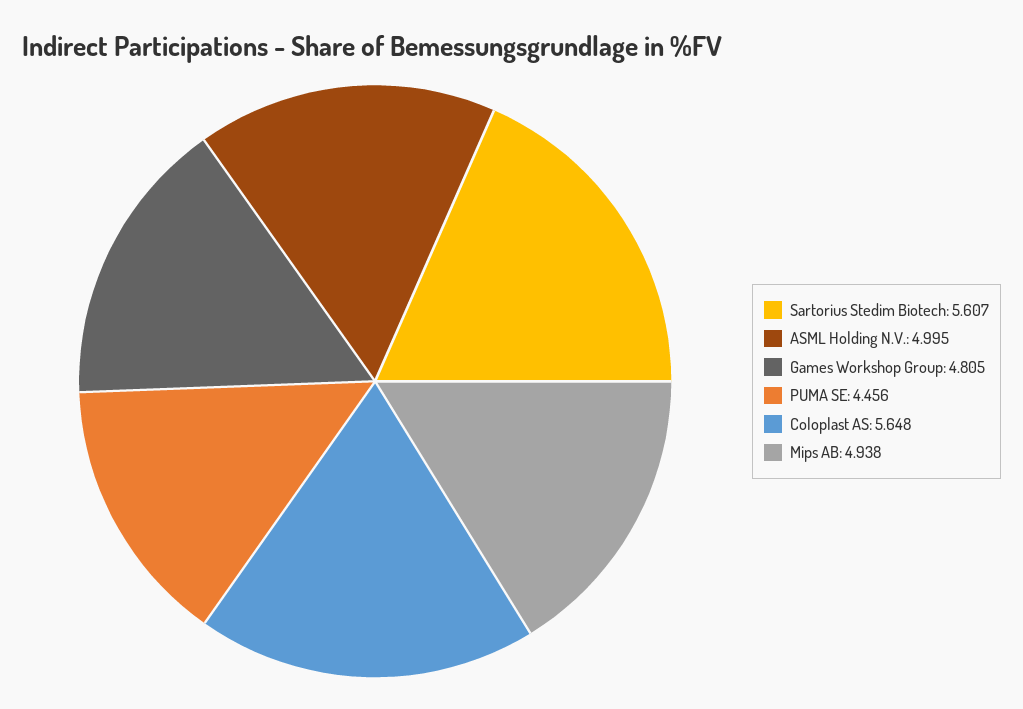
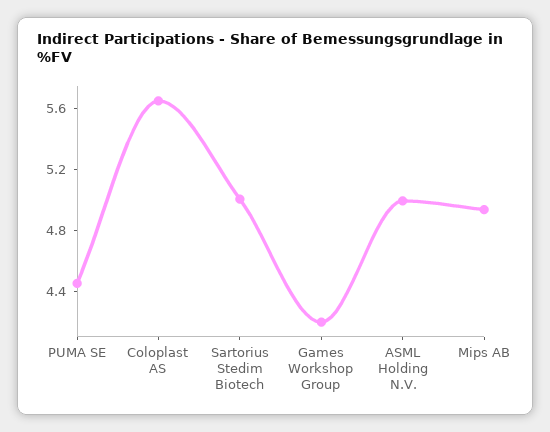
  {
-   "Sartorius Stedim Biotech": 5.607,
+   "Sartorius Stedim Biotech": 5,
    "ASML Holding N.V.": 4.995,
-   "Games Workshop Group": 4.805,
+   "Games Workshop Group": 4.2,
    "PUMA SE": 4.456,
    "Coloplast AS": 5.648,
    "Mips AB": 4.938
  }

